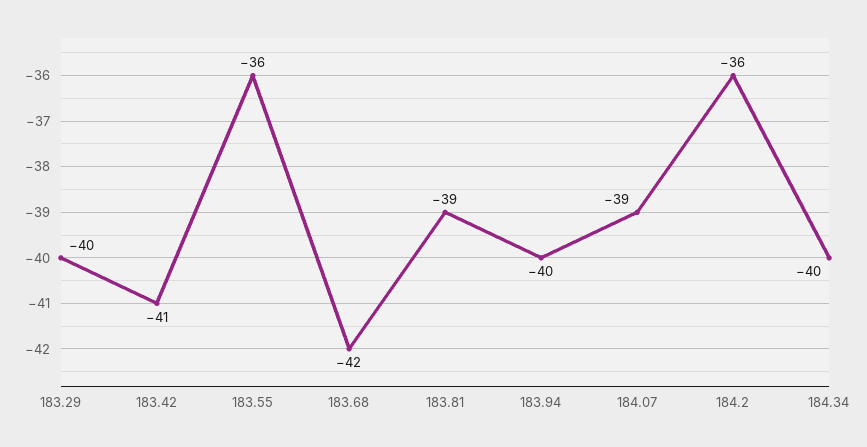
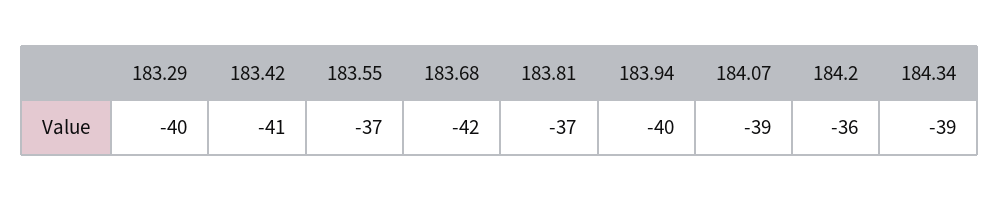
  {
    "183.29": -40,
    "183.42": -41,
-   "183.55": -36,
+   "183.55": -37,
    "183.68": -42,
-   "183.81": -39,
+   "183.81": -37,
    "183.94": -40,
    "184.07": -39,
    "184.2": -36,
-   "184.34": -40
+   "184.34": -39
  }

